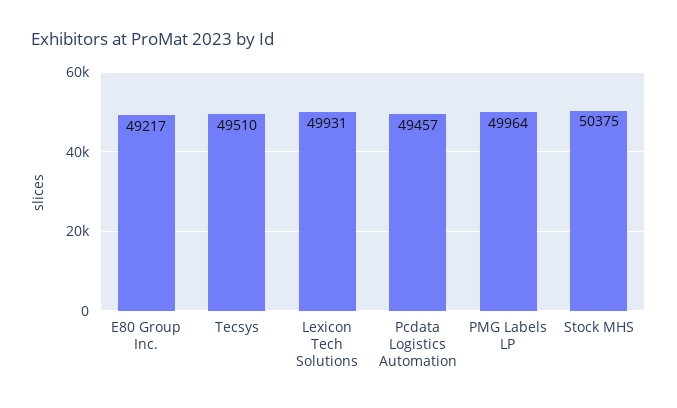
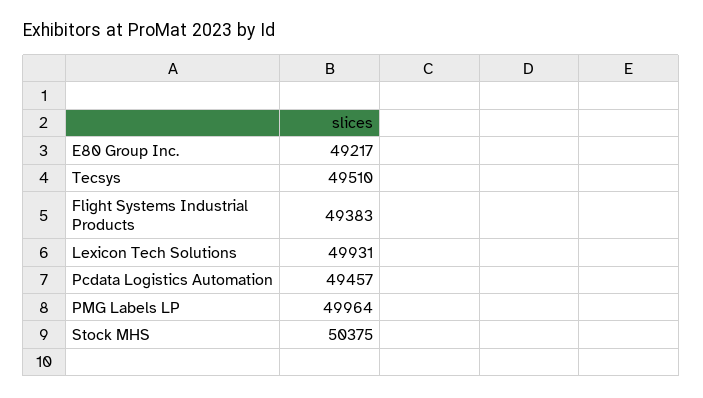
  {
    "E80 Group Inc.": 49217,
    "Tecsys": 49510,
    "Lexicon Tech Solutions": 49931,
    "Pcdata Logistics Automation": 49457,
    "PMG Labels LP": 49964,
-   "Stock MHS": 50375
+   "Stock MHS": 50375,
+   "Flight Systems Industrial Products": 49383
  }

